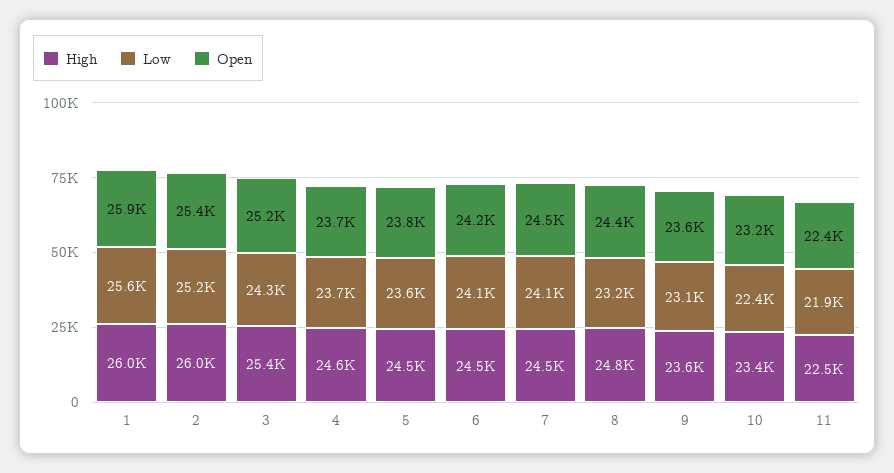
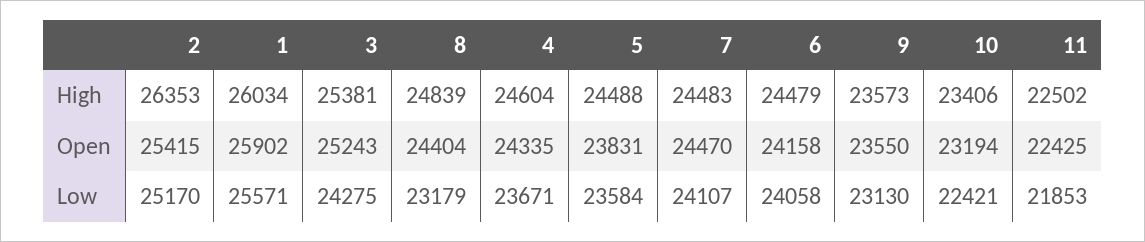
  {
    "High": {
      "1": 26034,
-     "2": 26000,
+     "2": 26353,
      "3": 25381,
      "4": 24604,
      "5": 24488,
      "6": 24479,
      "7": 24483,
      "8": 24839,
      "9": 23573,
      "10": 23406,
      "11": 22502
    },
    "Low": {
      "1": 25571,
      "2": 25170,
      "3": 24275,
      "4": 23671,
      "5": 23584,
      "6": 24058,
      "7": 24107,
      "8": 23179,
      "9": 23130,
      "10": 22421,
      "11": 21853
    },
    "Open": {
      "1": 25902,
      "2": 25415,
      "3": 25243,
-     "4": 23700,
+     "4": 24335,
      "5": 23831,
      "6": 24158,
      "7": 24470,
      "8": 24404,
      "9": 23550,
      "10": 23194,
      "11": 22425
    }
  }

